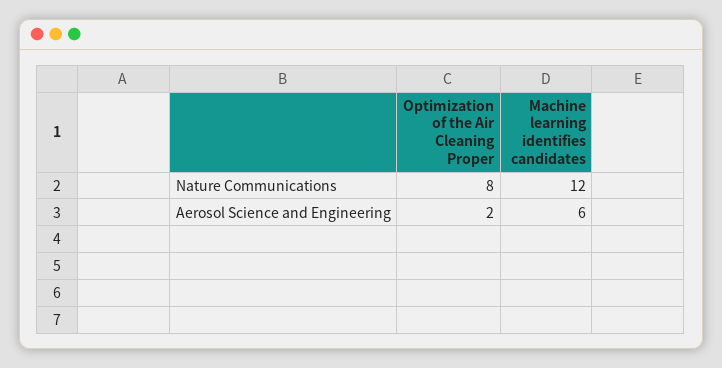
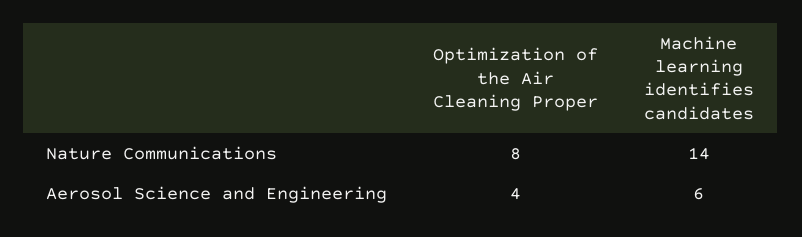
  {
    "Optimization of the Air Cleaning Proper": {
      "Nature Communications": 8,
-     "Aerosol Science and Engineering": 2
+     "Aerosol Science and Engineering": 4
    },
    "Machine learning identifies candidates": {
-     "Nature Communications": 12,
+     "Nature Communications": 14,
      "Aerosol Science and Engineering": 6
    }
  }

